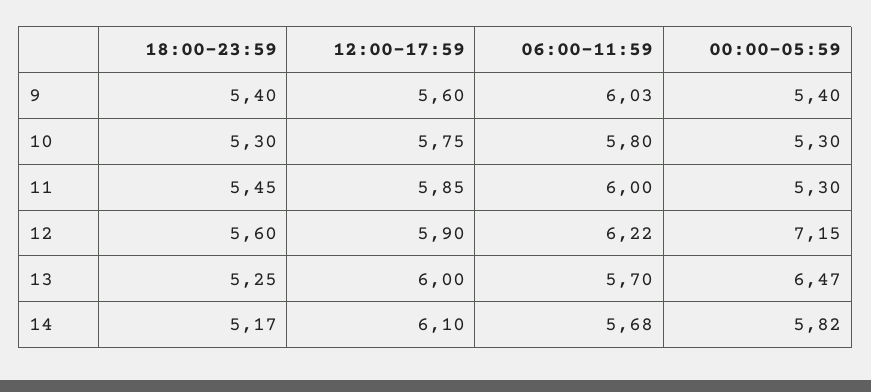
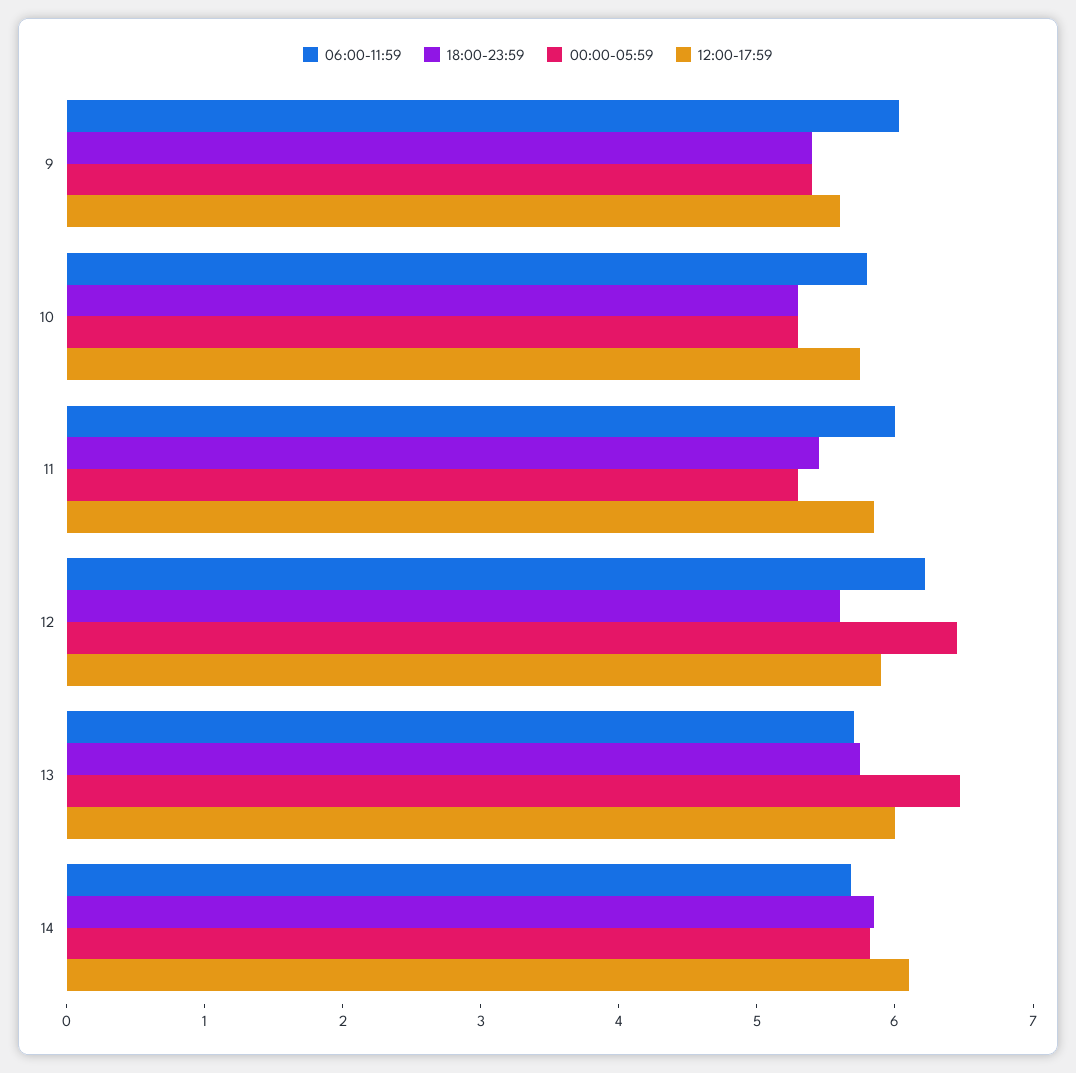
  {
    "18:00-23:59": {
      "9": 5.4,
      "10": 5.3,
      "11": 5.45,
      "12": 5.6,
-     "13": 5.25,
+     "13": 5.8,
-     "14": 5.17
+     "14": 5.8
    },
    "12:00-17:59": {
      "9": 5.6,
      "10": 5.75,
      "11": 5.85,
      "12": 5.9,
      "13": 6,
      "14": 6.1
    },
    "06:00-11:59": {
      "9": 6.03,
      "10": 5.8,
      "11": 6,
      "12": 6.22,
      "13": 5.7,
      "14": 5.68
    },
    "00:00-05:59": {
      "9": 5.4,
      "10": 5.3,
      "11": 5.3,
-     "12": 7.15,
+     "12": 6.4,
      "13": 6.47,
      "14": 5.82
    }
  }

